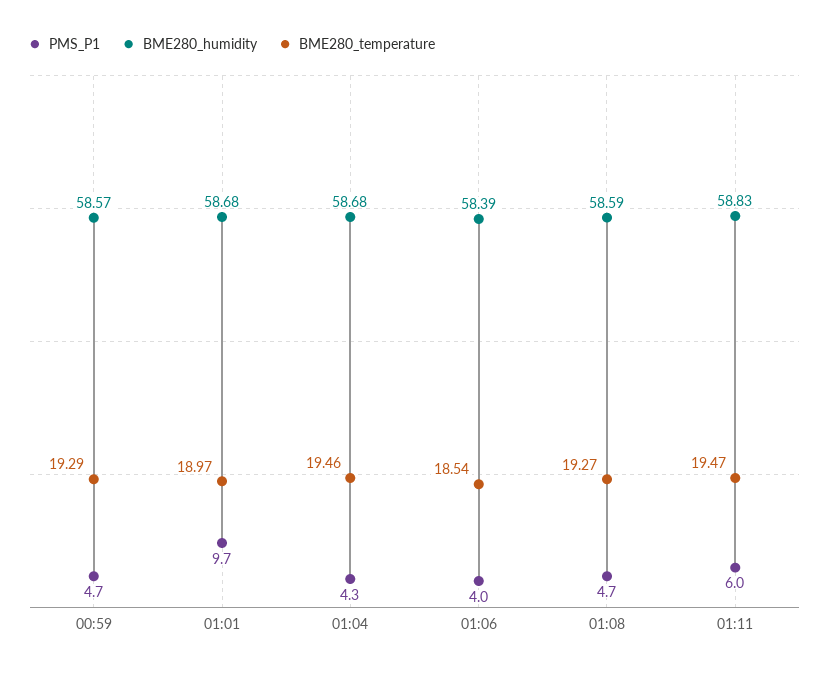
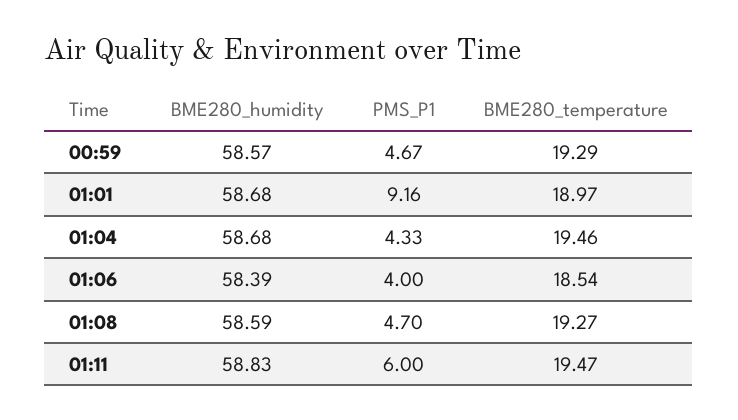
  {
    "PMS_P1": {
      "00:59": 4.67,
-     "01:01": 9.7,
+     "01:01": 9.16,
      "01:04": 4.33,
      "01:06": 4,
      "01:08": 4.7,
      "01:11": 6
    },
    "BME280_humidity": {
      "00:59": 58.57,
      "01:01": 58.68,
      "01:04": 58.68,
      "01:06": 58.39,
      "01:08": 58.59,
      "01:11": 58.83
    },
    "BME280_temperature": {
      "00:59": 19.29,
      "01:01": 18.97,
      "01:04": 19.46,
      "01:06": 18.54,
      "01:08": 19.27,
      "01:11": 19.47
    }
  }

